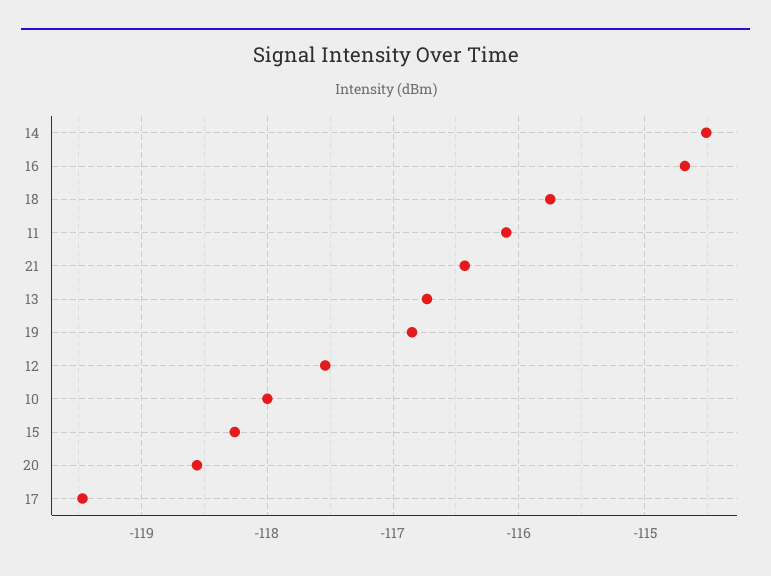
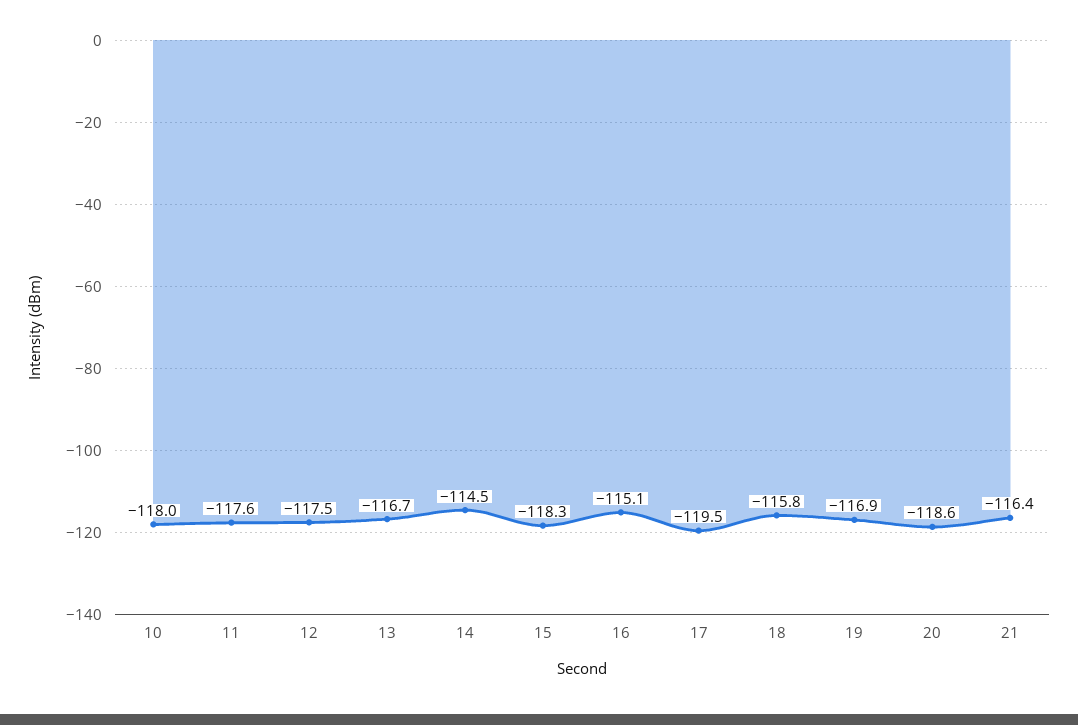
  {
    "14": -114.5,
-   "16": -114.7,
+   "16": -115.1,
    "18": -115.8,
-   "11": -116.1,
+   "11": -117.6,
    "21": -116.4,
    "13": -116.7,
    "19": -116.9,
    "12": -117.5,
    "10": -118,
    "15": -118.3,
    "20": -118.6,
    "17": -119.5
  }

